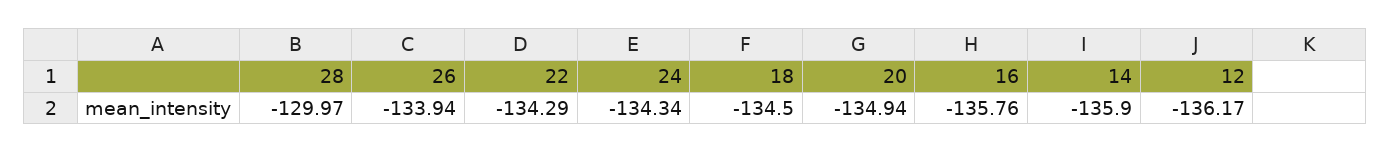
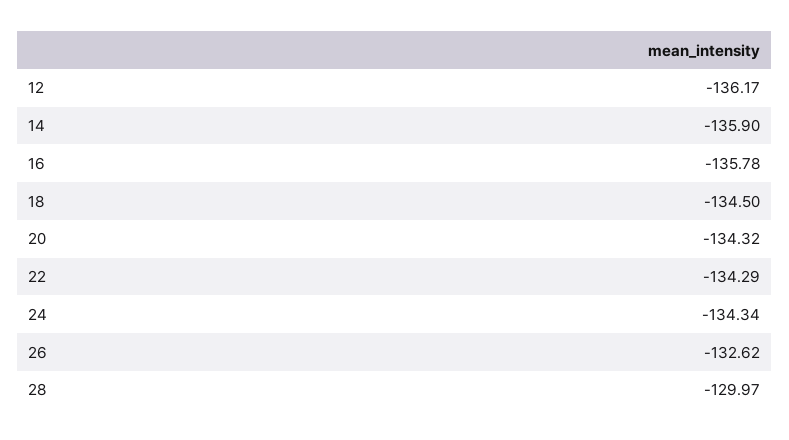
  {
    "28": -129.97,
-   "26": -133.94,
+   "26": -132.62,
    "22": -134.29,
    "24": -134.34,
    "18": -134.5,
-   "20": -134.94,
+   "20": -134.32,
-   "16": -135.76,
+   "16": -135.78,
    "14": -135.9,
    "12": -136.17
  }

